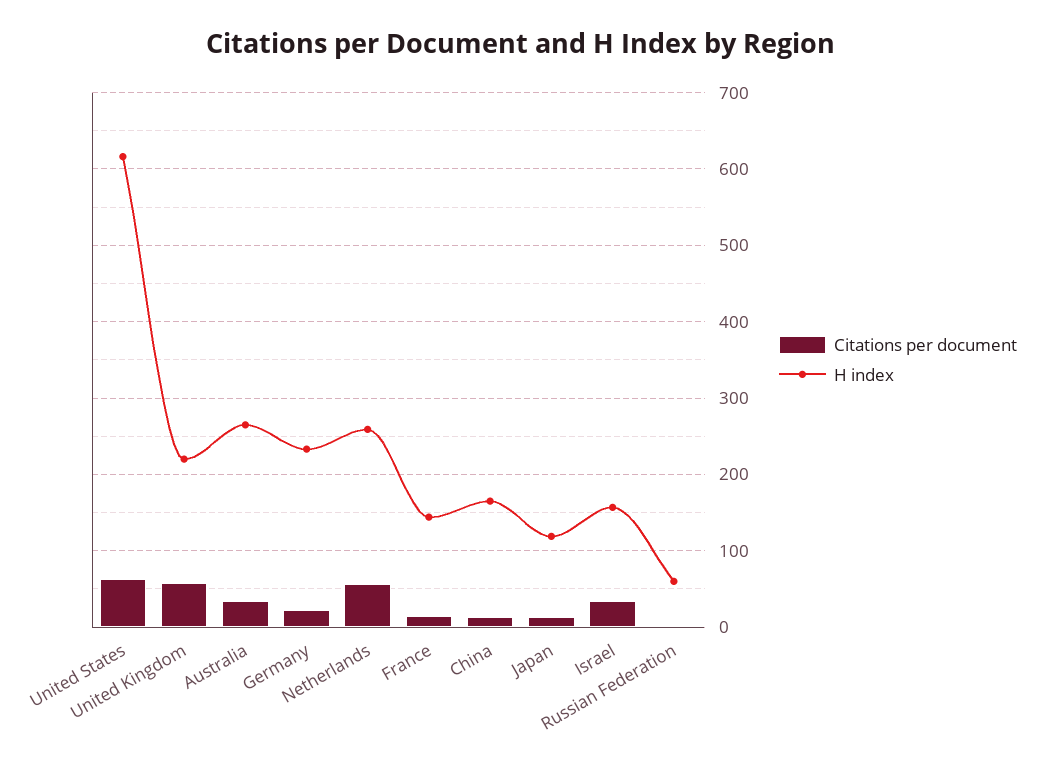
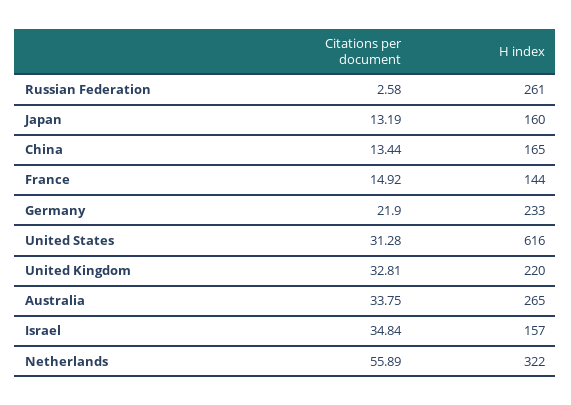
  {
    "Citations per document": {
-     "United States": 60,
+     "United States": 31.28,
-     "United Kingdom": 60,
+     "United Kingdom": 32.81,
      "Australia": 33.75,
      "Germany": 21.9,
      "Netherlands": 55.89,
      "France": 14.92,
      "China": 13.44,
      "Japan": 13.19,
      "Israel": 34.84,
      "Russian Federation": 2.58
    },
    "H index": {
      "United States": 616,
      "United Kingdom": 220,
      "Australia": 265,
      "Germany": 233,
-     "Netherlands": 260,
+     "Netherlands": 322,
      "France": 144,
      "China": 165,
-     "Japan": 120,
+     "Japan": 160,
      "Israel": 157,
-     "Russian Federation": 60
+     "Russian Federation": 261
    }
  }

